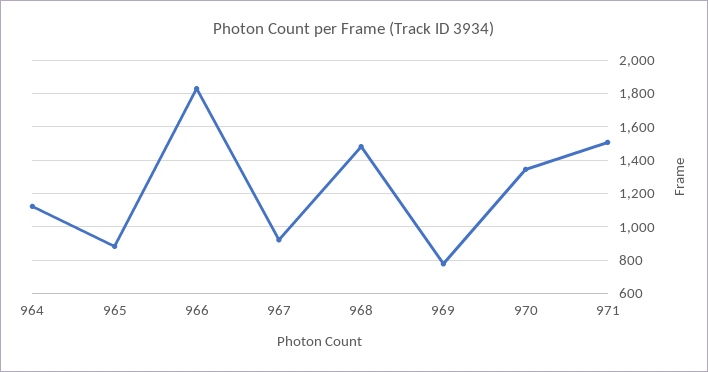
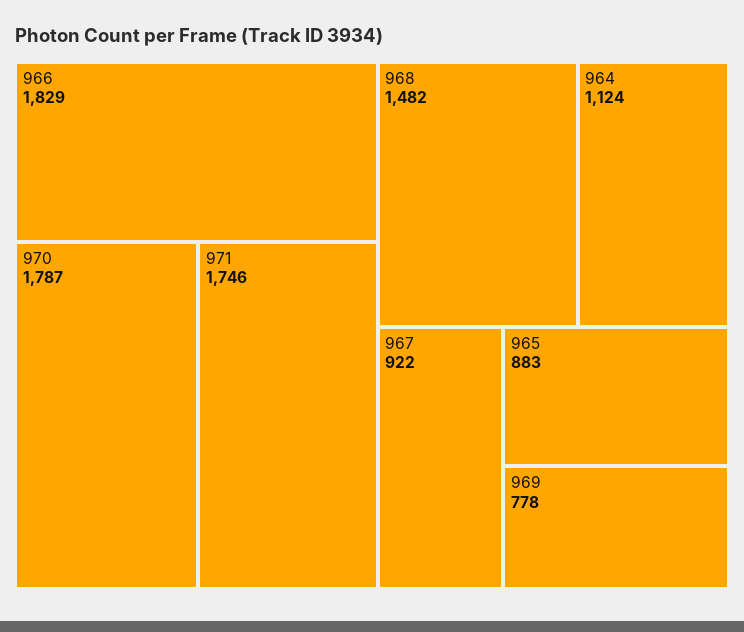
  {
    "964": 1124,
    "965": 883,
    "966": 1829,
    "967": 922,
    "968": 1482,
    "969": 778,
-   "970": 1350,
+   "970": 1787,
-   "971": 1500
+   "971": 1746
  }

